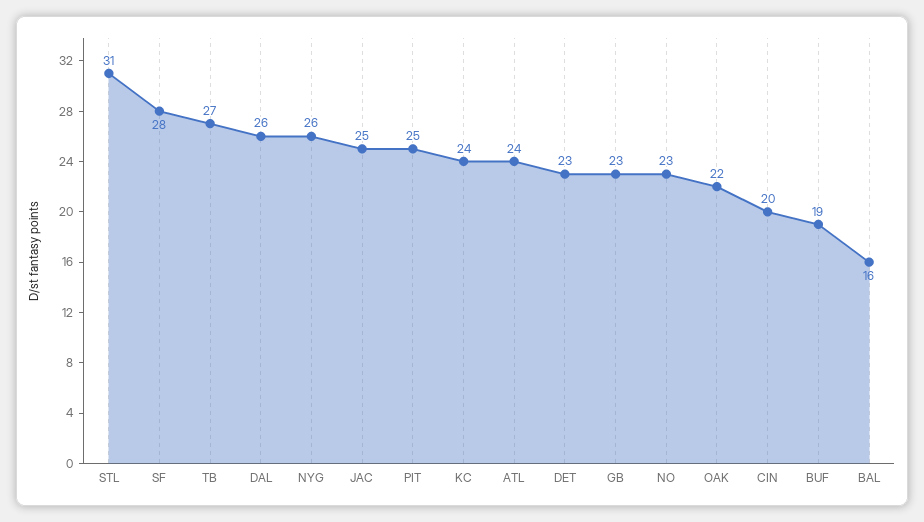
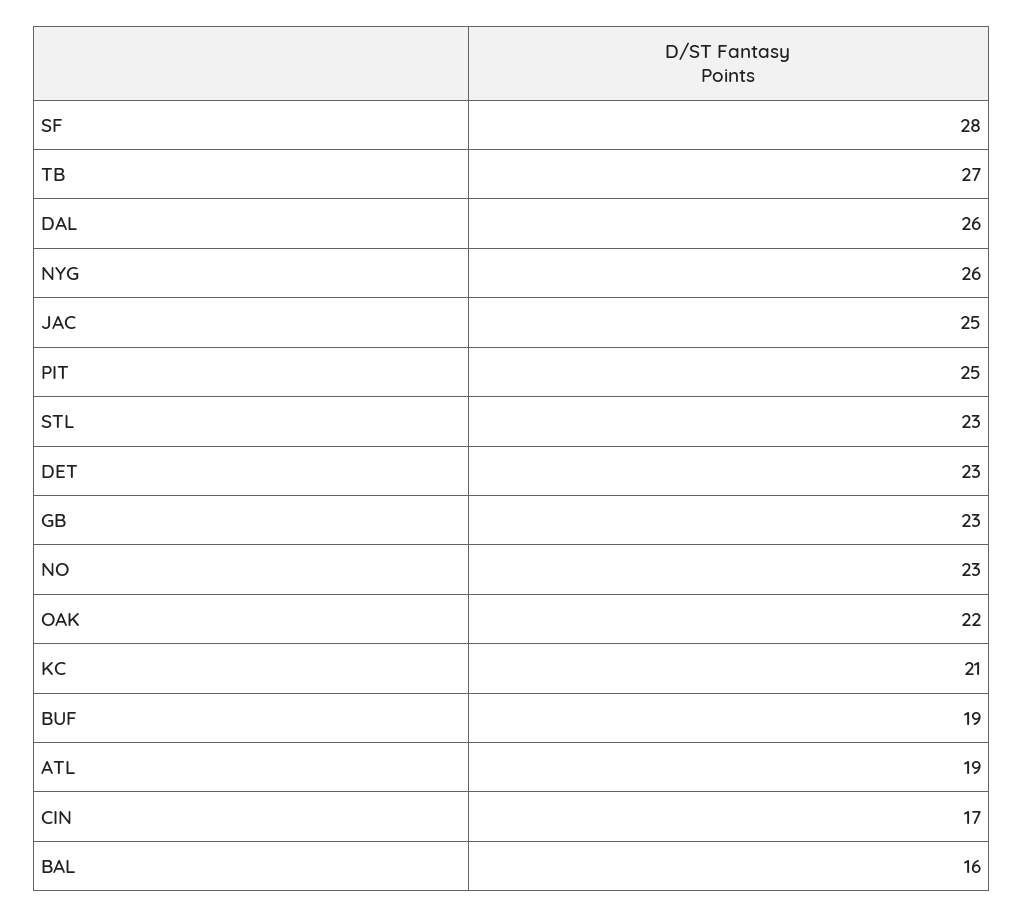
  {
-   "STL": 31,
+   "STL": 23,
    "SF": 28,
    "TB": 27,
    "DAL": 26,
    "NYG": 26,
    "JAC": 25,
    "PIT": 25,
-   "KC": 24,
+   "KC": 21,
-   "ATL": 24,
+   "ATL": 19,
    "DET": 23,
    "GB": 23,
    "NO": 23,
    "OAK": 22,
-   "CIN": 20,
+   "CIN": 17,
    "BUF": 19,
    "BAL": 16
  }

